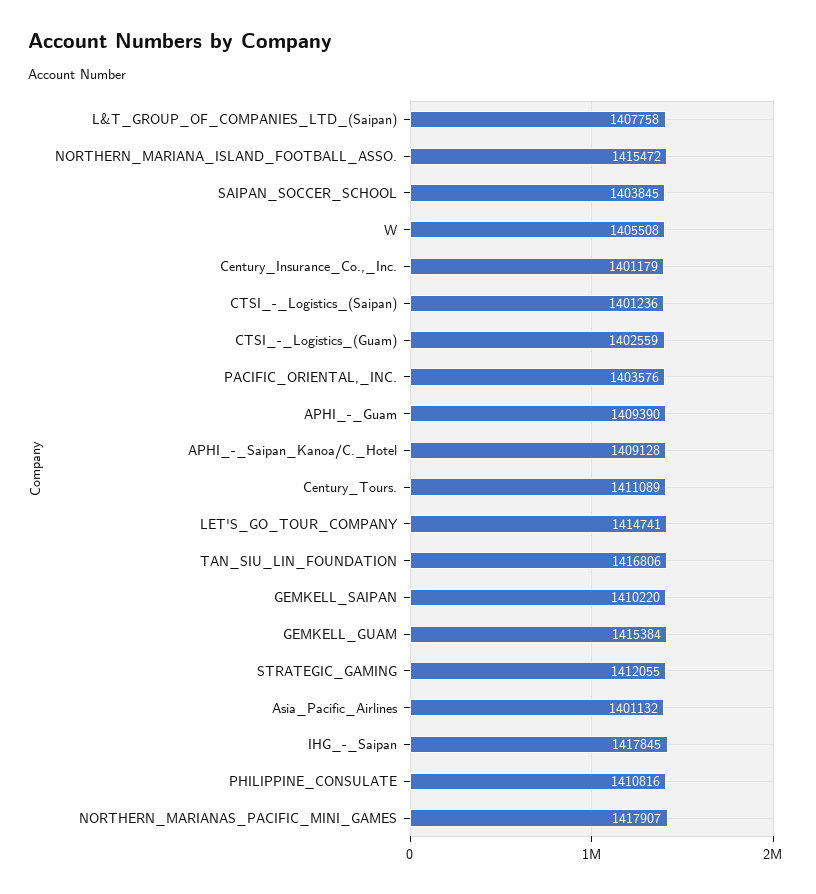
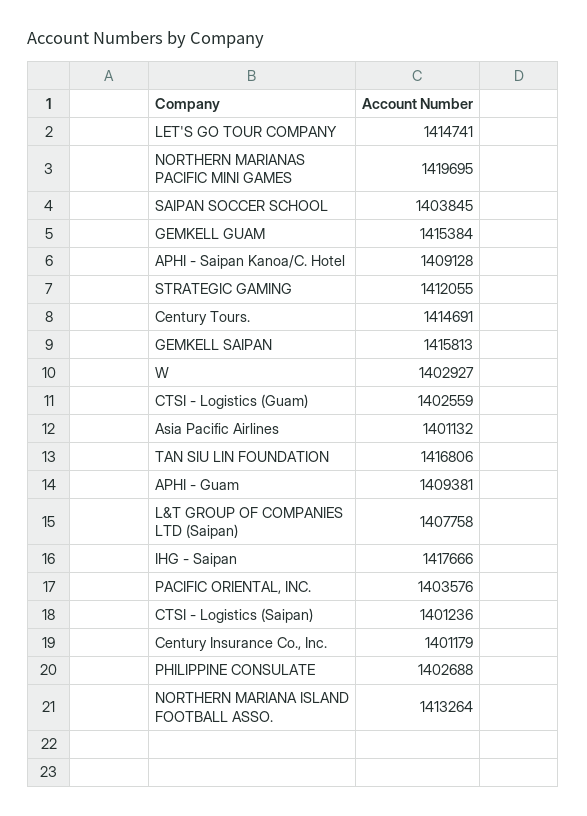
  {
    "L&T_GROUP_OF_COMPANIES_LTD_(Saipan)": 1407758,
-   "NORTHERN_MARIANA_ISLAND_FOOTBALL_ASSO.": 1415472,
+   "NORTHERN_MARIANA_ISLAND_FOOTBALL_ASSO.": 1413264,
    "SAIPAN_SOCCER_SCHOOL": 1403845,
-   "W": 1405508,
+   "W": 1402927,
    "Century_Insurance_Co.,_Inc.": 1401179,
    "CTSI_-_Logistics_(Saipan)": 1401236,
    "CTSI_-_Logistics_(Guam)": 1402559,
    "PACIFIC_ORIENTAL,_INC.": 1403576,
-   "APHI_-_Guam": 1409390,
+   "APHI_-_Guam": 1409381,
    "APHI_-_Saipan_Kanoa/C._Hotel": 1409128,
-   "Century_Tours.": 1411089,
+   "Century_Tours.": 1414691,
    "LET'S_GO_TOUR_COMPANY": 1414741,
    "TAN_SIU_LIN_FOUNDATION": 1416806,
-   "GEMKELL_SAIPAN": 1410220,
+   "GEMKELL_SAIPAN": 1415813,
    "GEMKELL_GUAM": 1415384,
    "STRATEGIC_GAMING": 1412055,
    "Asia_Pacific_Airlines": 1401132,
-   "IHG_-_Saipan": 1417845,
+   "IHG_-_Saipan": 1417666,
-   "PHILIPPINE_CONSULATE": 1410816,
+   "PHILIPPINE_CONSULATE": 1402688,
-   "NORTHERN_MARIANAS_PACIFIC_MINI_GAMES": 1417907
+   "NORTHERN_MARIANAS_PACIFIC_MINI_GAMES": 1419695
  }

